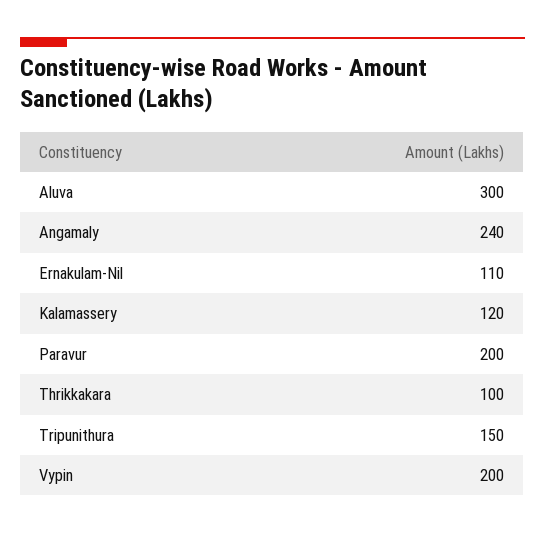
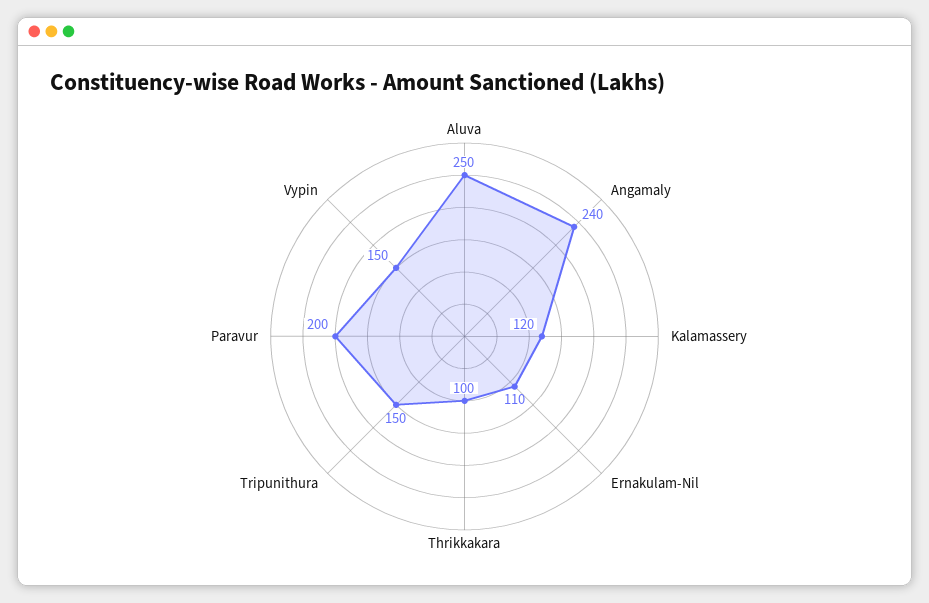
  {
-   "Aluva": 300,
+   "Aluva": 250,
    "Angamaly": 240,
    "Ernakulam-Nil": 110,
    "Kalamassery": 120,
    "Paravur": 200,
    "Thrikkakara": 100,
    "Tripunithura": 150,
-   "Vypin": 200
+   "Vypin": 150
  }

